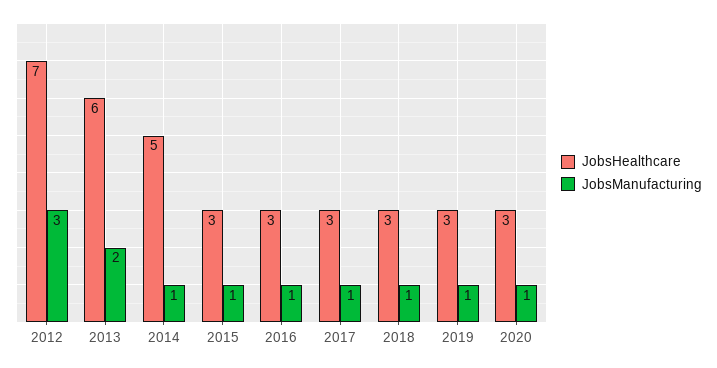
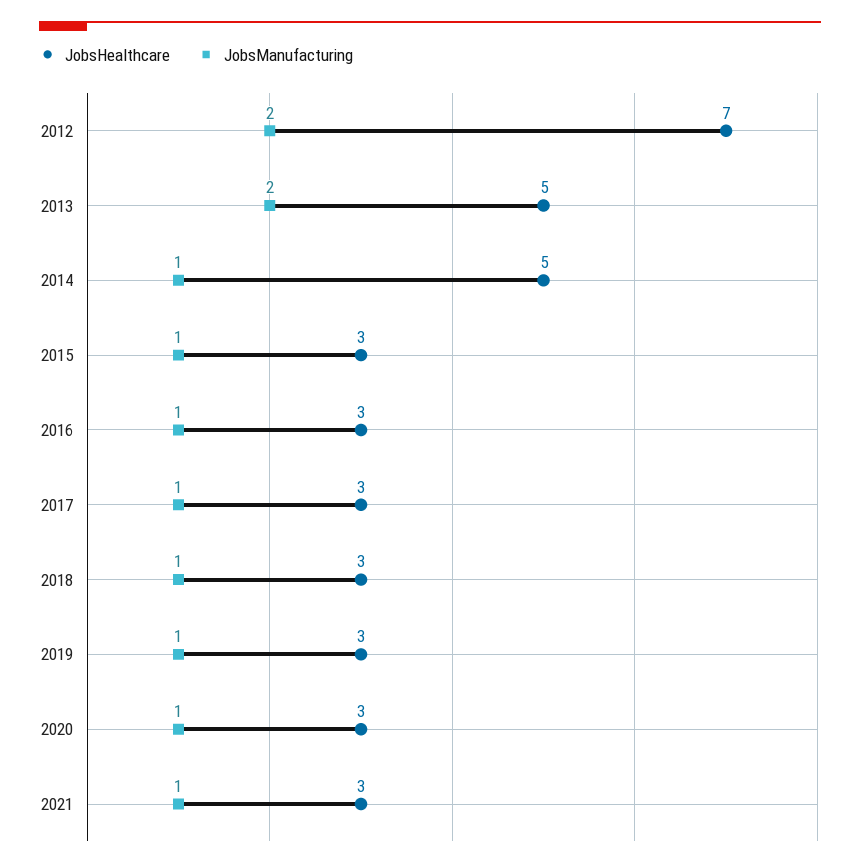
  {
    "JobsHealthcare": {
      "2012": 7,
-     "2013": 6,
+     "2013": 5,
      "2014": 5,
      "2015": 3,
      "2016": 3,
      "2017": 3,
      "2018": 3,
      "2019": 3,
-     "2020": 3
+     "2020": 3,
+     "2021": 3
    },
    "JobsManufacturing": {
-     "2012": 3,
+     "2012": 2,
      "2013": 2,
      "2014": 1,
      "2015": 1,
      "2016": 1,
      "2017": 1,
      "2018": 1,
      "2019": 1,
-     "2020": 1
+     "2020": 1,
+     "2021": 1
    }
  }

